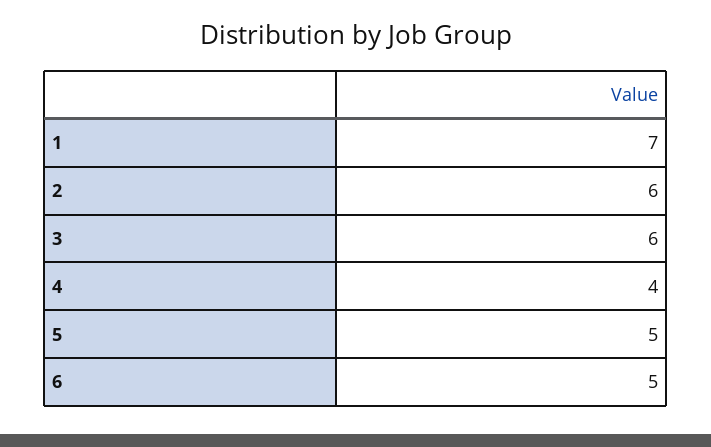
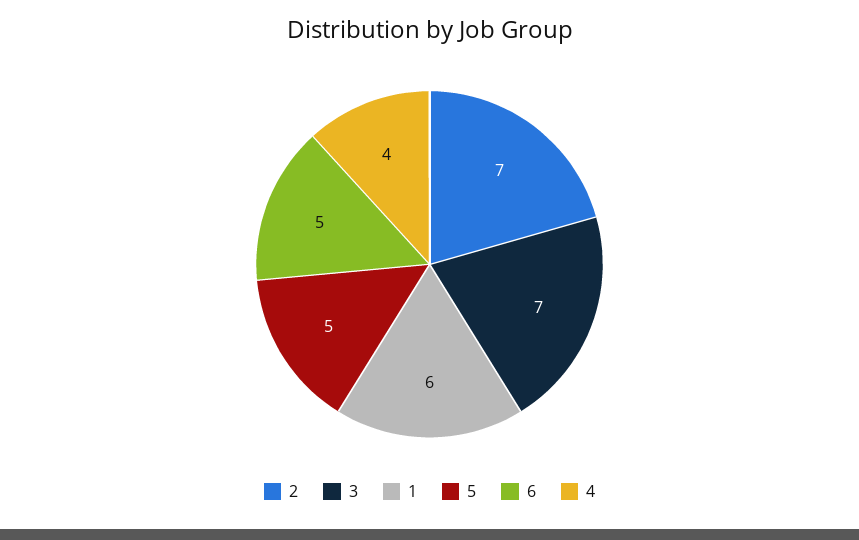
  {
-   "1": 7,
+   "1": 6,
-   "2": 6,
+   "2": 7,
-   "3": 6,
+   "3": 7,
    "4": 4,
    "5": 5,
    "6": 5
  }

